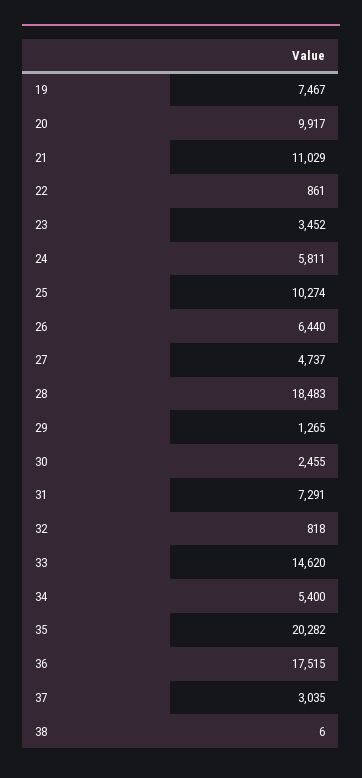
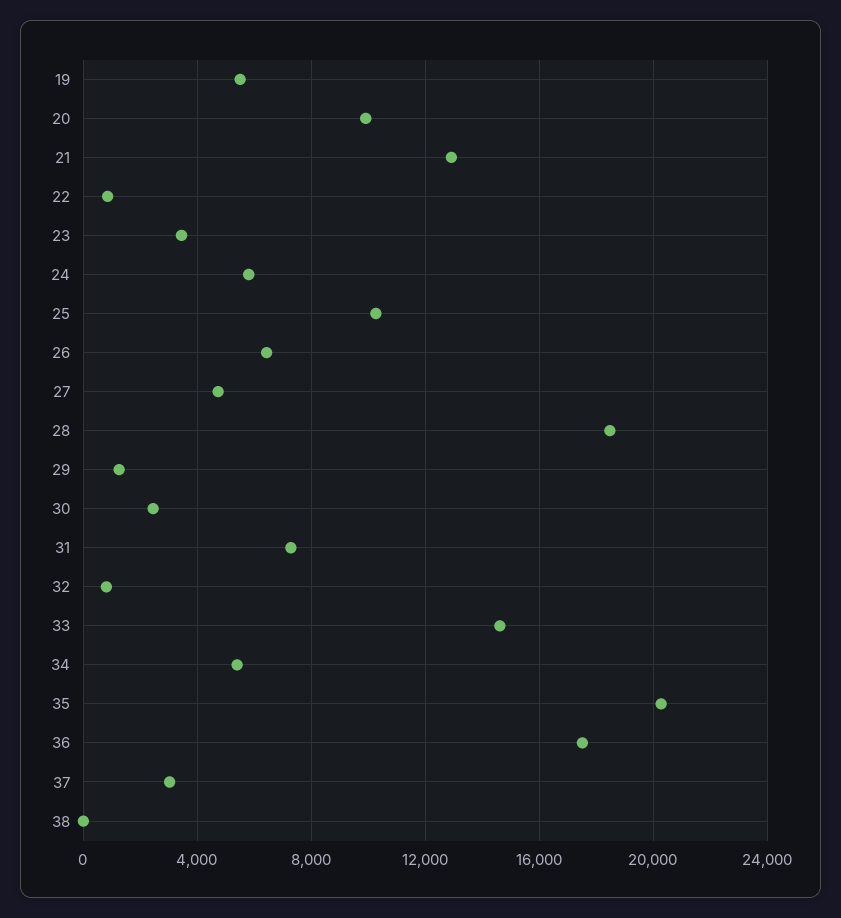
  {
-   "19": 7467,
+   "19": 5500,
    "20": 9917,
-   "21": 11029,
+   "21": 13000,
    "22": 861,
    "23": 3452,
    "24": 5811,
    "25": 10274,
    "26": 6440,
    "27": 4737,
    "28": 18483,
    "29": 1265,
    "30": 2455,
    "31": 7291,
    "32": 818,
    "33": 14620,
    "34": 5400,
    "35": 20282,
    "36": 17515,
    "37": 3035,
    "38": 6
  }

